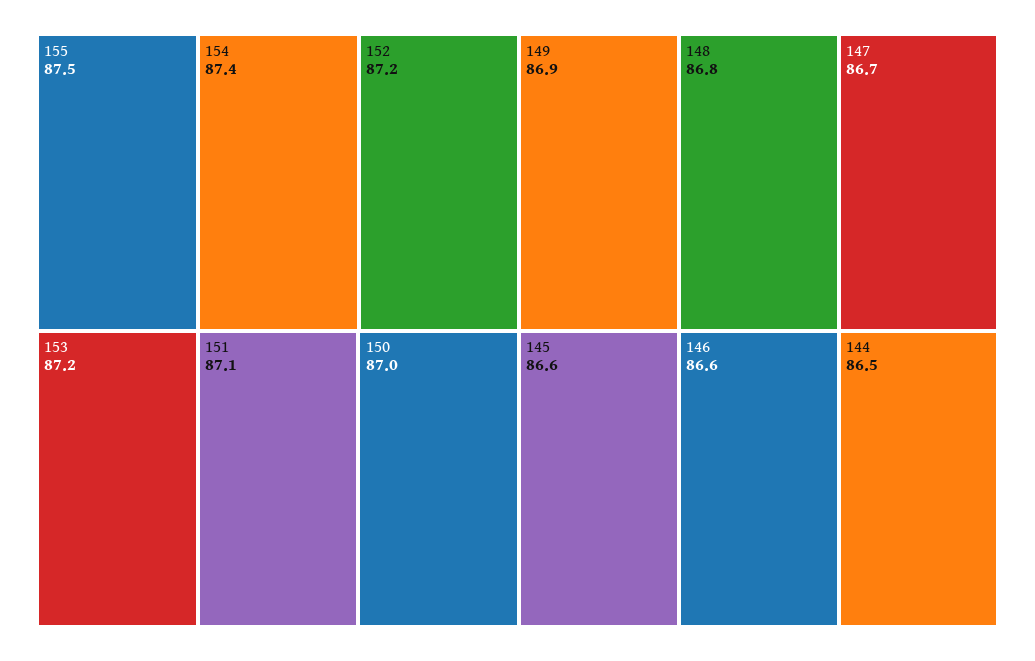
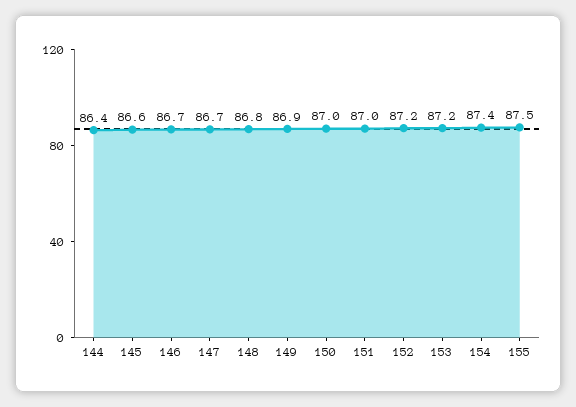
  {
    "155": 87.5,
    "154": 87.4,
    "152": 87.2,
    "153": 87.2,
-   "151": 87.1,
+   "151": 87,
    "150": 87,
    "149": 86.9,
    "148": 86.8,
    "147": 86.7,
    "145": 86.6,
-   "146": 86.6,
+   "146": 86.7,
-   "144": 86.5
+   "144": 86.4
  }

